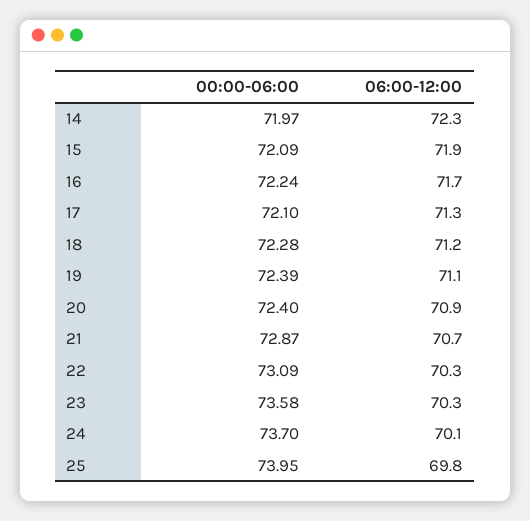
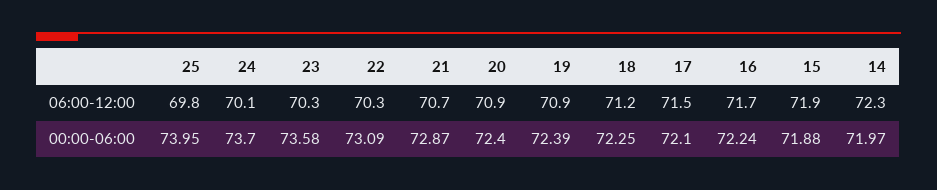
  {
    "00:00-06:00": {
      "14": 71.97,
-     "15": 72.09,
+     "15": 71.88,
      "16": 72.24,
      "17": 72.1,
-     "18": 72.28,
+     "18": 72.25,
      "19": 72.39,
      "20": 72.4,
      "21": 72.87,
      "22": 73.09,
      "23": 73.58,
      "24": 73.7,
      "25": 73.95
    },
    "06:00-12:00": {
      "14": 72.3,
      "15": 71.9,
      "16": 71.7,
-     "17": 71.3,
+     "17": 71.5,
      "18": 71.2,
-     "19": 71.1,
+     "19": 70.9,
      "20": 70.9,
      "21": 70.7,
      "22": 70.3,
      "23": 70.3,
      "24": 70.1,
      "25": 69.8
    }
  }

